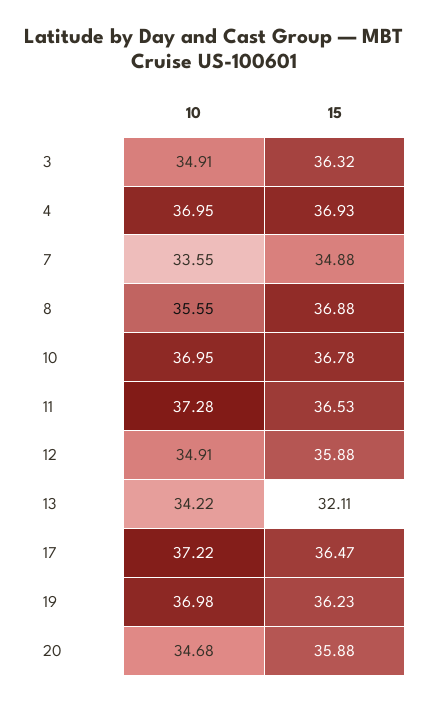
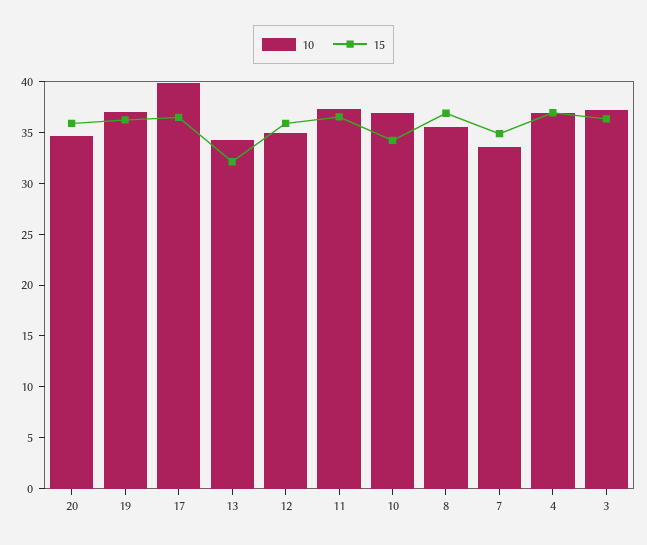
  {
    "10": {
-     "3": 34.91,
+     "3": 37,
      "4": 36.95,
      "7": 33.55,
      "8": 35.55,
      "10": 36.95,
      "11": 37.28,
      "12": 34.91,
      "13": 34.22,
-     "17": 37.22,
+     "17": 40,
      "19": 36.98,
      "20": 34.68
    },
    "15": {
      "3": 36.32,
      "4": 36.93,
      "7": 34.88,
      "8": 36.88,
-     "10": 36.78,
+     "10": 34,
      "11": 36.53,
      "12": 35.88,
      "13": 32.11,
      "17": 36.47,
      "19": 36.23,
      "20": 35.88
    }
  }

